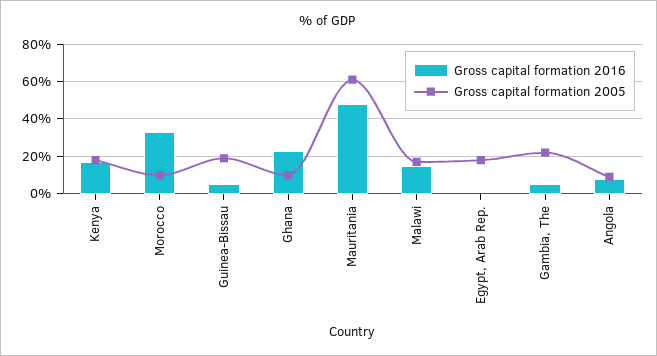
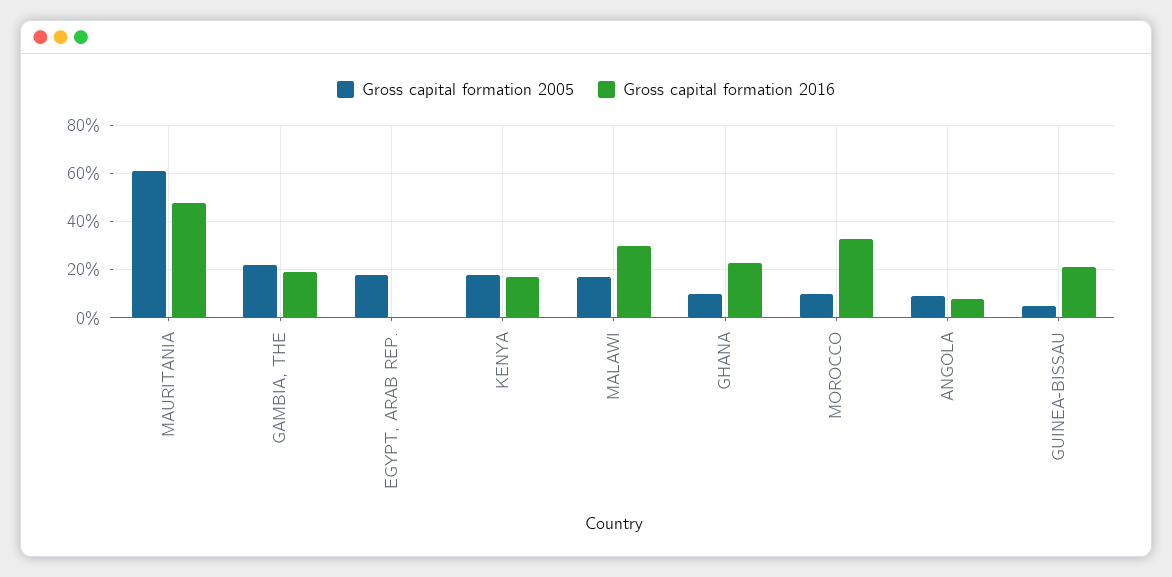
  {
    "Gross capital formation 2016": {
      "Kenya": 15,
      "Morocco": 35,
-     "Guinea-Bissau": 5,
+     "Guinea-Bissau": 20,
      "Ghana": 25,
      "Mauritania": 50,
-     "Malawi": 15,
+     "Malawi": 30,
      "Egypt, Arab Rep.": 0,
-     "Gambia, The": 5,
+     "Gambia, The": 20,
      "Angola": 10
    },
    "Gross capital formation 2005": {
      "Kenya": 20,
      "Morocco": 10,
-     "Guinea-Bissau": 20,
+     "Guinea-Bissau": 5,
      "Ghana": 10,
      "Mauritania": 60,
      "Malawi": 15,
      "Egypt, Arab Rep.": 20,
      "Gambia, The": 20,
      "Angola": 10
    }
  }

